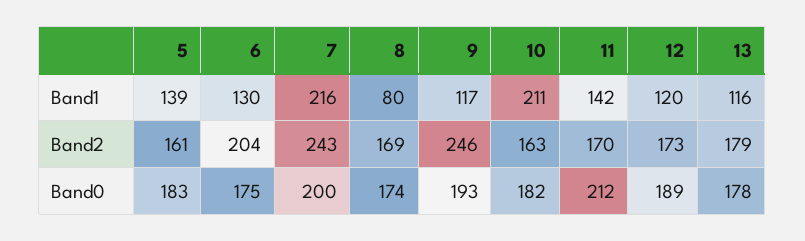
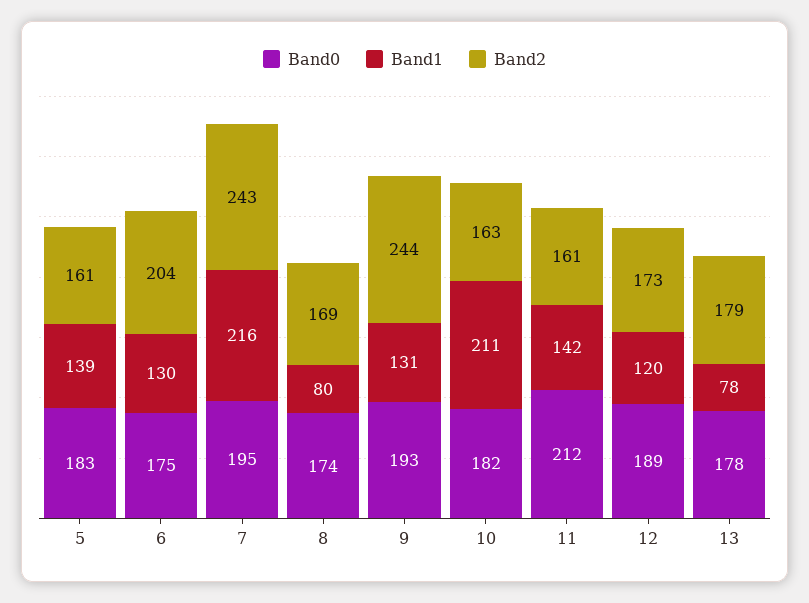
  {
    "Band1": {
      "5": 139,
      "6": 130,
      "7": 216,
      "8": 80,
-     "9": 117,
+     "9": 131,
      "10": 211,
      "11": 142,
      "12": 120,
-     "13": 116
+     "13": 78
    },
    "Band2": {
      "5": 161,
      "6": 204,
      "7": 243,
      "8": 169,
-     "9": 246,
+     "9": 244,
      "10": 163,
-     "11": 170,
+     "11": 161,
      "12": 173,
      "13": 179
    },
    "Band0": {
      "5": 183,
      "6": 175,
-     "7": 200,
+     "7": 195,
      "8": 174,
      "9": 193,
      "10": 182,
      "11": 212,
      "12": 189,
      "13": 178
    }
  }

